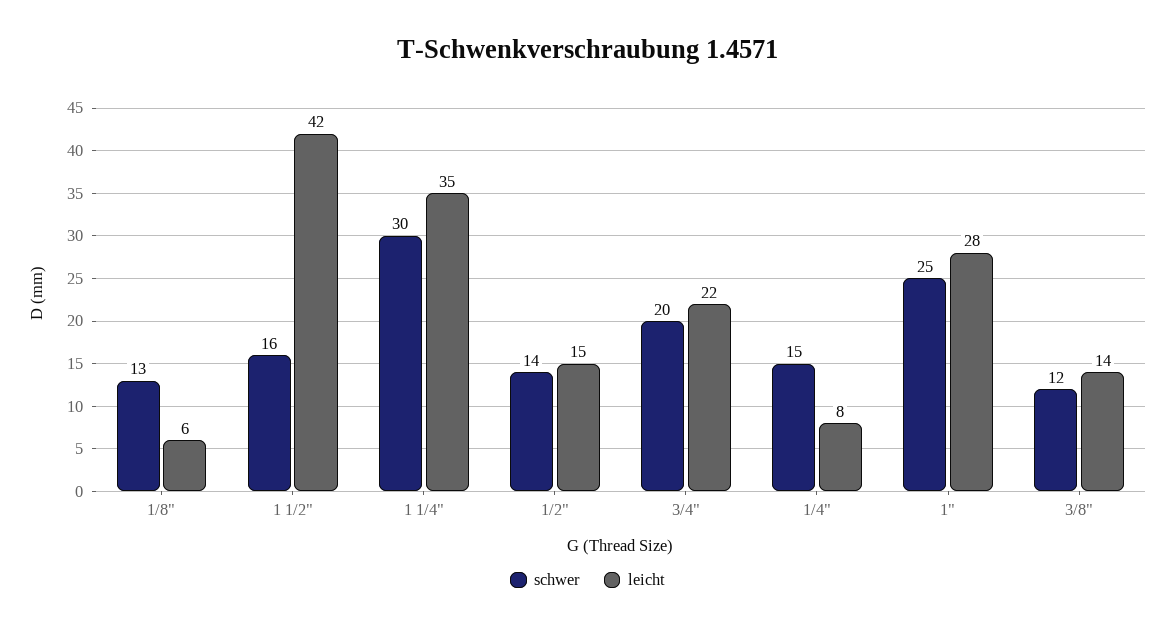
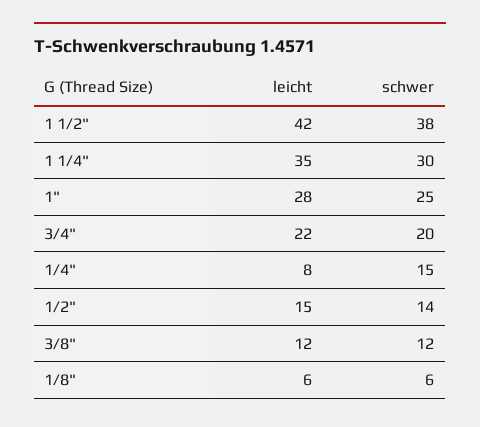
  {
    "schwer": {
-     "1/8\"": 13,
+     "1/8\"": 6,
-     "1 1/2\"": 16,
+     "1 1/2\"": 38,
      "1 1/4\"": 30,
      "1/2\"": 14,
      "3/4\"": 20,
      "1/4\"": 15,
      "1\"": 25,
      "3/8\"": 12
    },
    "leicht": {
      "1/8\"": 6,
      "1 1/2\"": 42,
      "1 1/4\"": 35,
      "1/2\"": 15,
      "3/4\"": 22,
      "1/4\"": 8,
      "1\"": 28,
-     "3/8\"": 14
+     "3/8\"": 12
    }
  }

